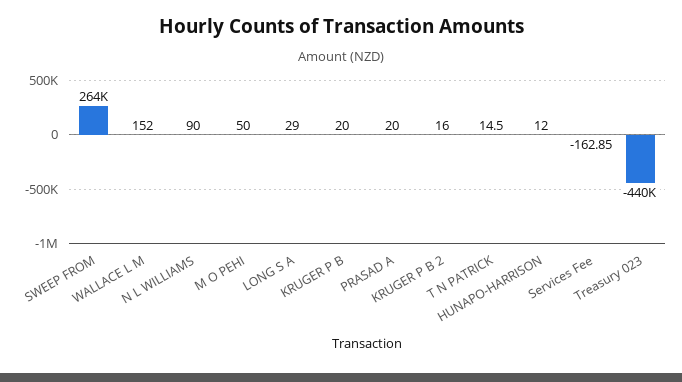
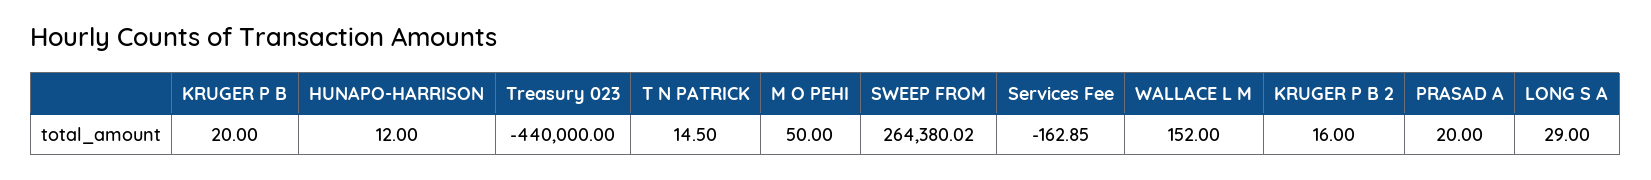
  {
    "SWEEP FROM": 264380.02,
    "WALLACE L M": 152,
-   "N L WILLIAMS": 90,
    "M O PEHI": 50,
    "LONG S A": 29,
    "KRUGER P B": 20,
    "PRASAD A": 20,
    "KRUGER P B 2": 16,
    "T N PATRICK": 14.5,
    "HUNAPO-HARRISON": 12,
    "Services Fee": -162.85,
    "Treasury 023": -440000
  }

